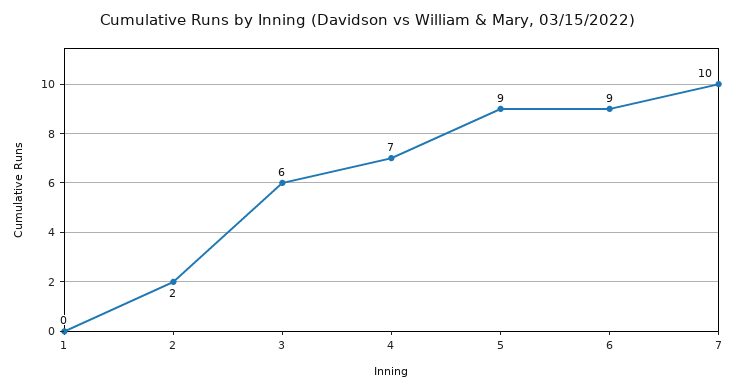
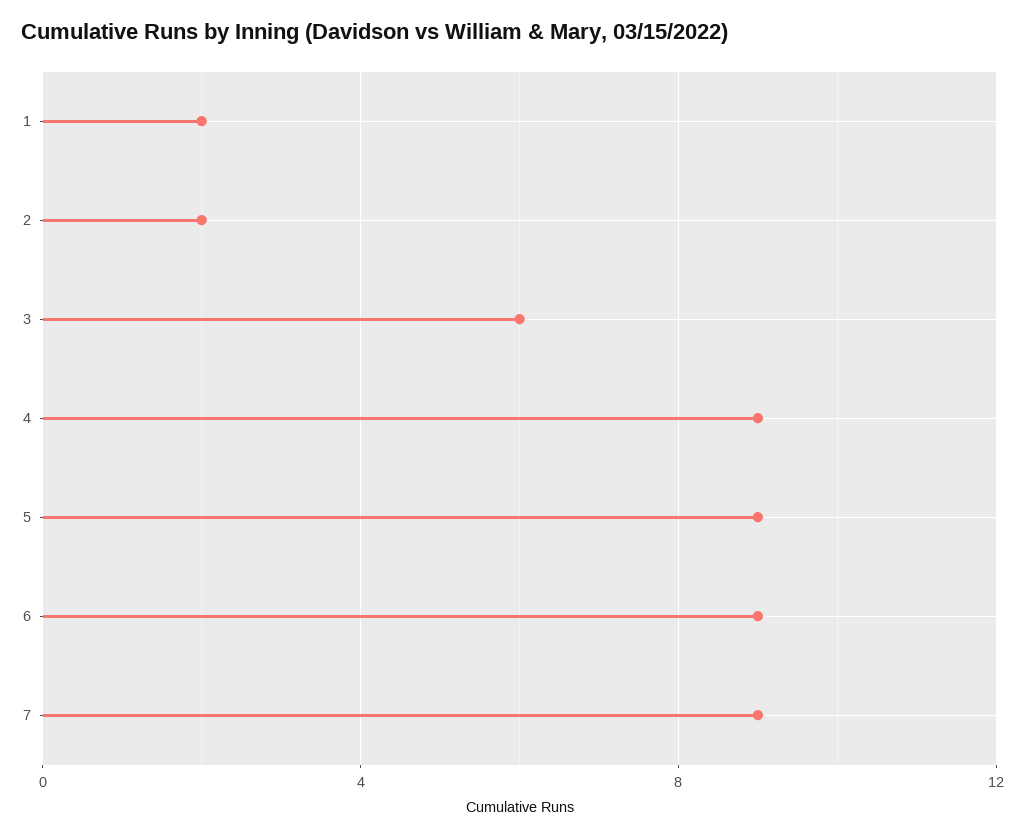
  {
-   "1": 0,
+   "1": 2,
    "2": 2,
    "3": 6,
-   "4": 7,
+   "4": 9,
    "5": 9,
    "6": 9,
-   "7": 10
+   "7": 9
  }

